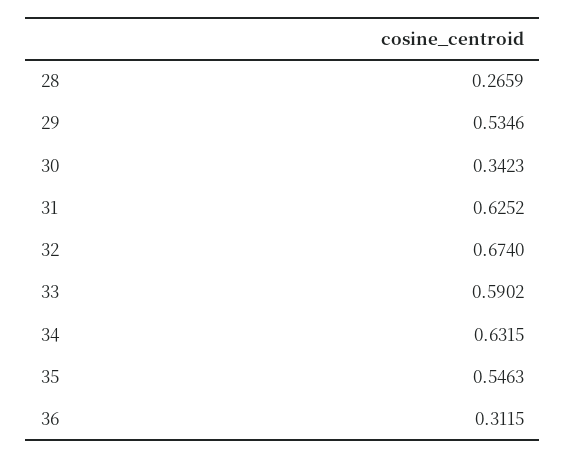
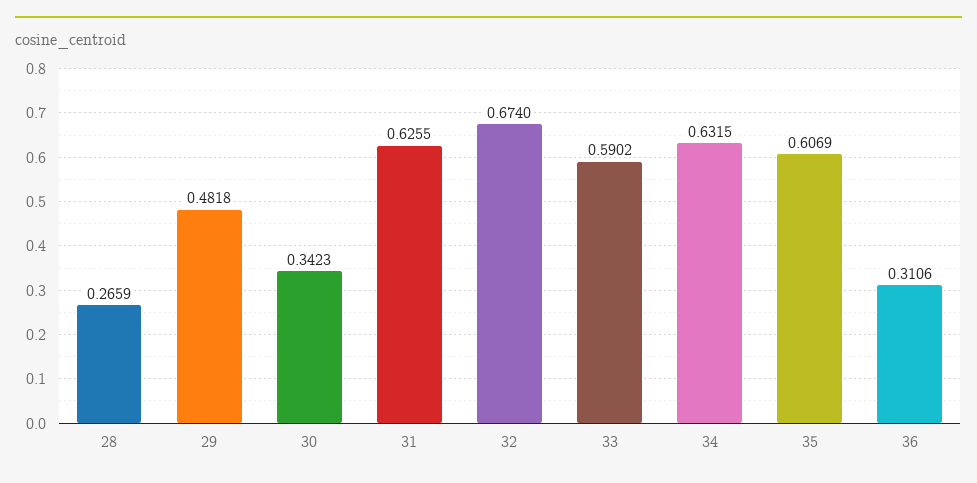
  {
    "28": 0.2659,
-   "29": 0.5346,
+   "29": 0.4818,
    "30": 0.3423,
-   "31": 0.6252,
+   "31": 0.6255,
    "32": 0.674,
    "33": 0.5902,
    "34": 0.6315,
-   "35": 0.5463,
+   "35": 0.6069,
-   "36": 0.3115
+   "36": 0.3106
  }

